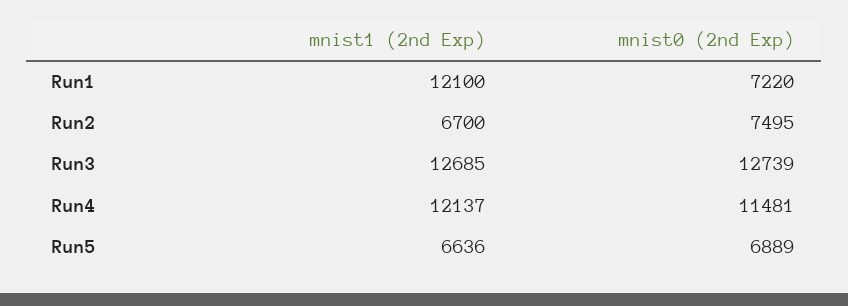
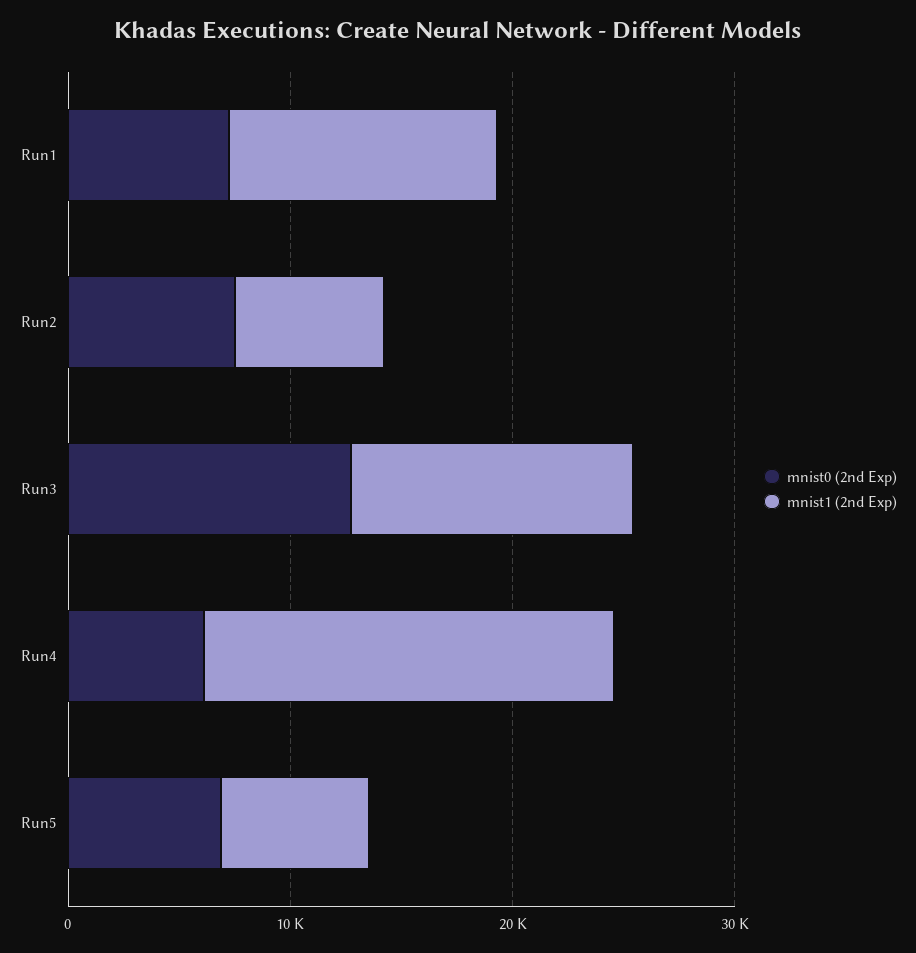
  {
    "mnist1 (2nd Exp)": {
      "Run1": 12100,
      "Run2": 6700,
      "Run3": 12685,
-     "Run4": 12137,
+     "Run4": 18000,
      "Run5": 6636
    },
    "mnist0 (2nd Exp)": {
      "Run1": 7220,
      "Run2": 7495,
      "Run3": 12739,
-     "Run4": 11481,
+     "Run4": 6000,
      "Run5": 6889
    }
  }

